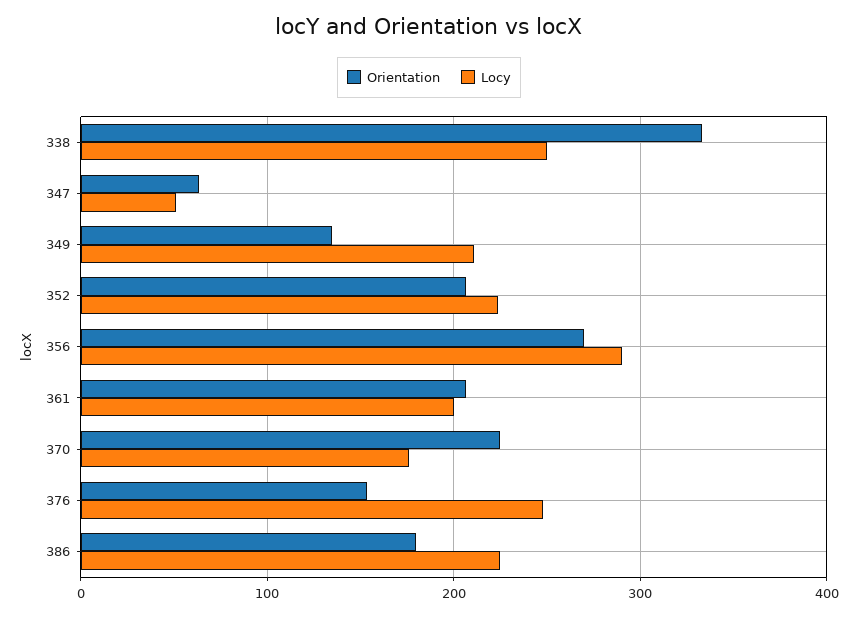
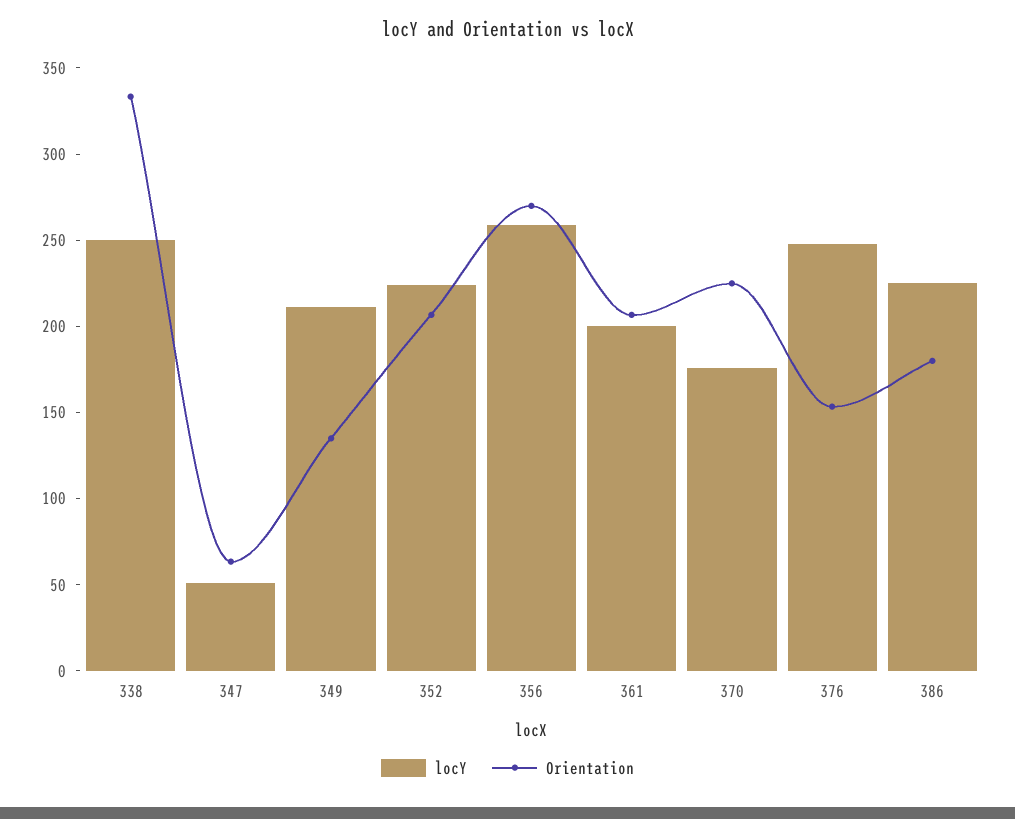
  {
    "Orientation": {
      "338": 330,
      "347": 60,
      "349": 140,
      "352": 210,
      "356": 270,
      "361": 210,
      "370": 230,
      "376": 150,
      "386": 180
    },
    "Locy": {
      "338": 250,
      "347": 50,
      "349": 210,
      "352": 220,
-     "356": 290,
+     "356": 260,
      "361": 200,
      "370": 180,
      "376": 250,
      "386": 230
    }
  }

